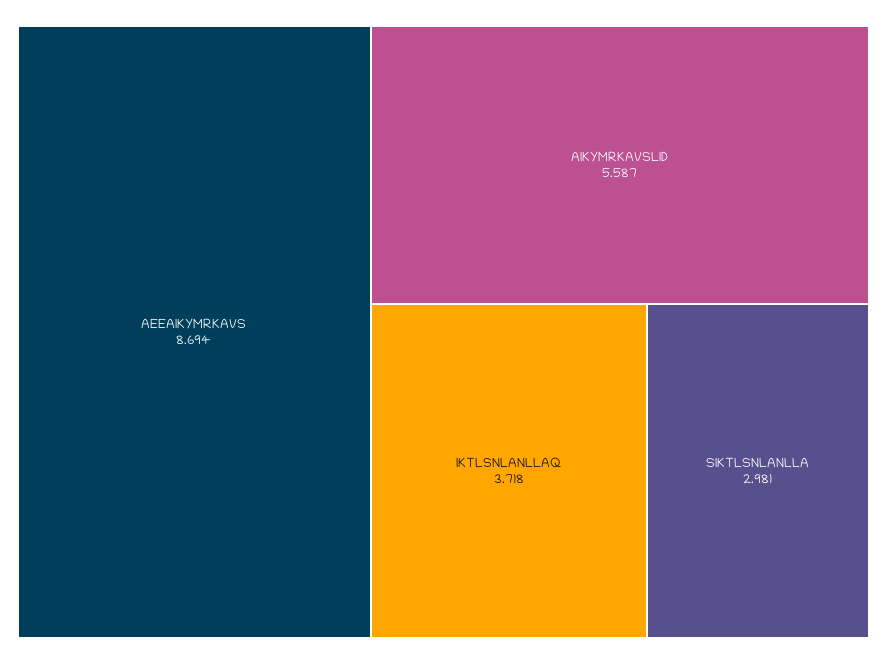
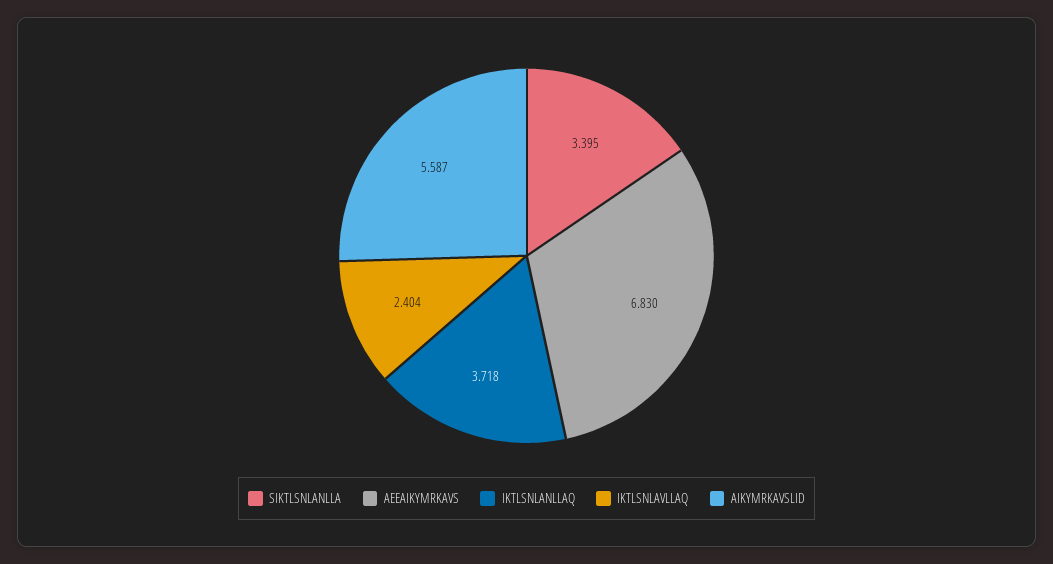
  {
-   "AEEAIKYMRKAVS": 8.694,
+   "AEEAIKYMRKAVS": 6.83,
    "AIKYMRKAVSLID": 5.587,
    "IKTLSNLANLLAQ": 3.718,
-   "SIKTLSNLANLLA": 2.981
+   "SIKTLSNLANLLA": 3.395,
+   "IKTLSNLAVLLAQ": 2.404
  }

